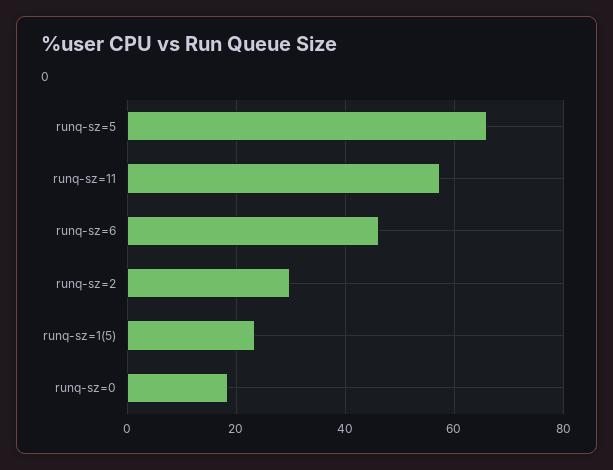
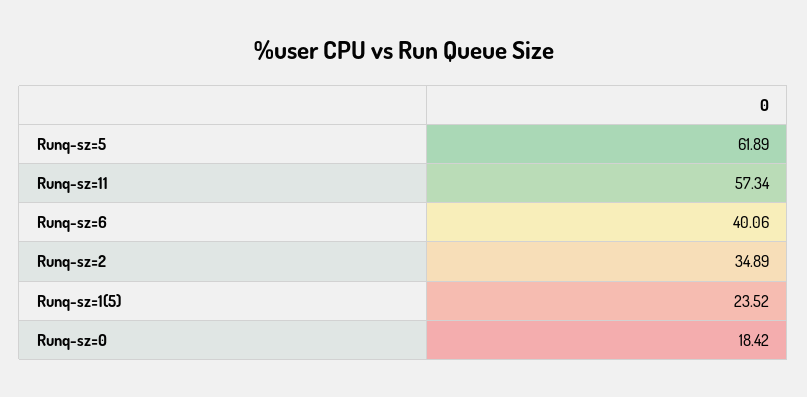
  {
-   "runq-sz=5": 66,
+   "runq-sz=5": 61.89,
    "runq-sz=11": 57.34,
-   "runq-sz=6": 46,
+   "runq-sz=6": 40.06,
-   "runq-sz=2": 30,
+   "runq-sz=2": 34.89,
    "runq-sz=1(5)": 23.52,
    "runq-sz=0": 18.42
  }

